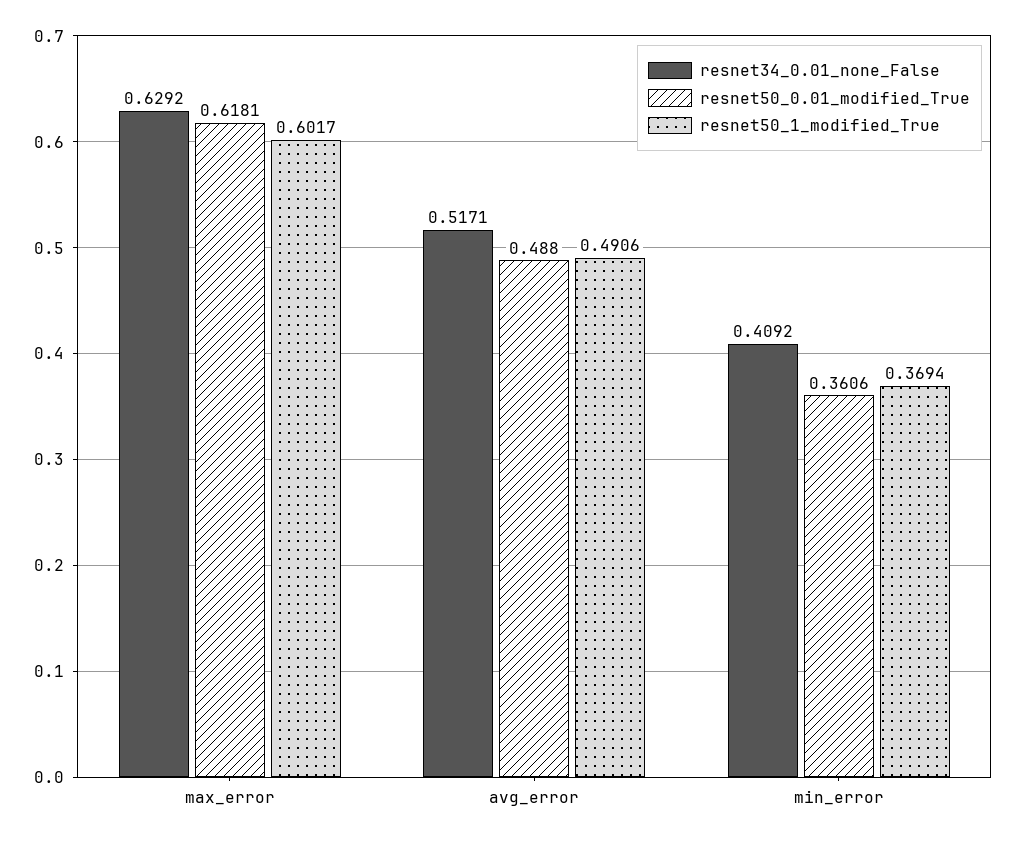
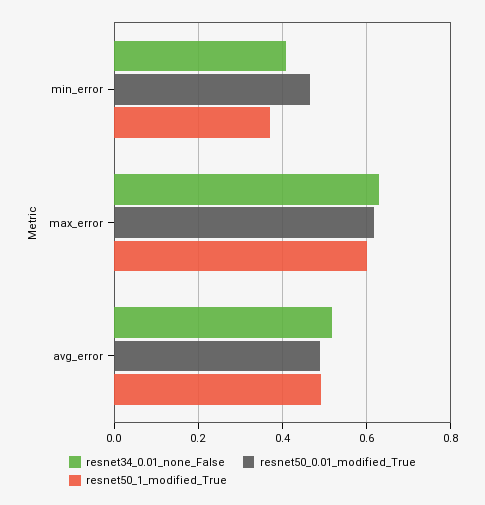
  {
    "resnet34_0.01_none_False": {
      "max_error": 0.6292,
      "avg_error": 0.5171,
      "min_error": 0.4092
    },
    "resnet50_0.01_modified_True": {
      "max_error": 0.6181,
      "avg_error": 0.488,
-     "min_error": 0.3606
+     "min_error": 0.46
    },
    "resnet50_1_modified_True": {
      "max_error": 0.6017,
      "avg_error": 0.4906,
      "min_error": 0.3694
    }
  }

